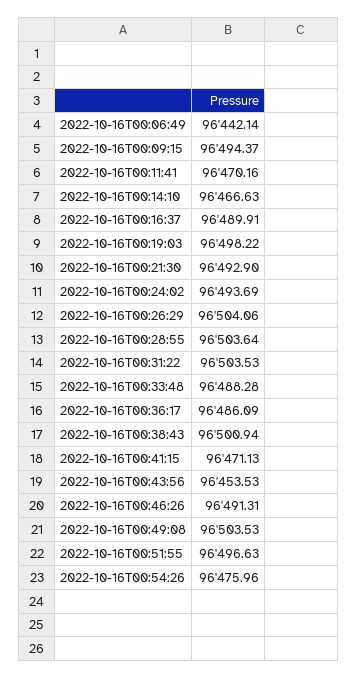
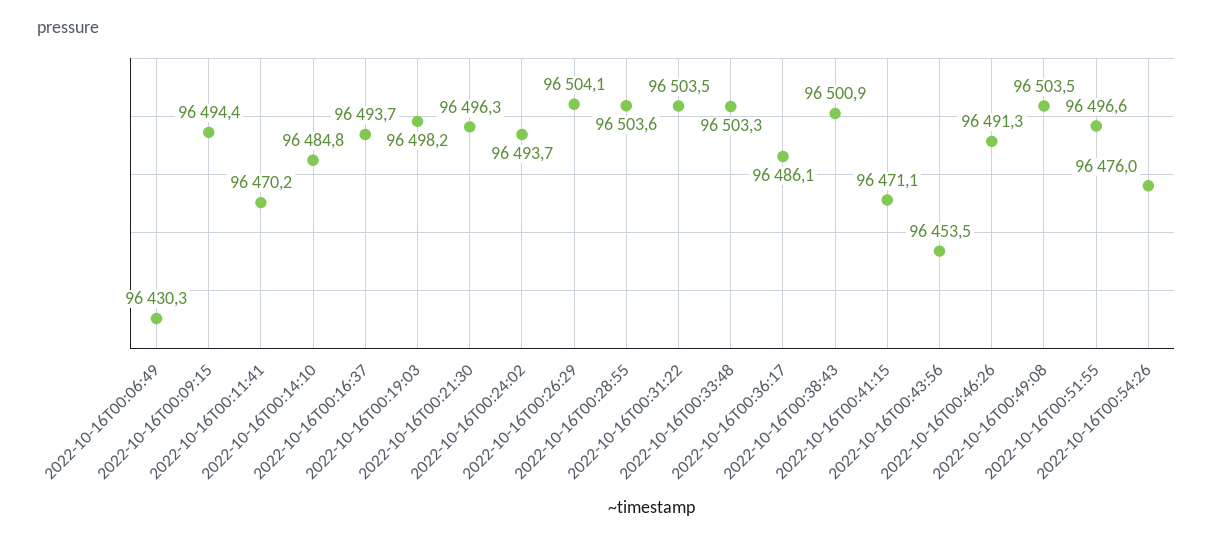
  {
-   "2022-10-16T00:06:49": 96442.14,
+   "2022-10-16T00:06:49": 96430.3,
    "2022-10-16T00:09:15": 96494.37,
    "2022-10-16T00:11:41": 96470.16,
-   "2022-10-16T00:14:10": 96466.63,
+   "2022-10-16T00:14:10": 96484.8,
-   "2022-10-16T00:16:37": 96489.91,
+   "2022-10-16T00:16:37": 96493.7,
    "2022-10-16T00:19:03": 96498.22,
-   "2022-10-16T00:21:30": 96492.9,
+   "2022-10-16T00:21:30": 96496.3,
    "2022-10-16T00:24:02": 96493.69,
    "2022-10-16T00:26:29": 96504.06,
    "2022-10-16T00:28:55": 96503.64,
    "2022-10-16T00:31:22": 96503.53,
-   "2022-10-16T00:33:48": 96488.28,
+   "2022-10-16T00:33:48": 96503.3,
    "2022-10-16T00:36:17": 96486.09,
    "2022-10-16T00:38:43": 96500.94,
    "2022-10-16T00:41:15": 96471.13,
    "2022-10-16T00:43:56": 96453.53,
    "2022-10-16T00:46:26": 96491.31,
    "2022-10-16T00:49:08": 96503.53,
    "2022-10-16T00:51:55": 96496.63,
    "2022-10-16T00:54:26": 96475.96
  }

